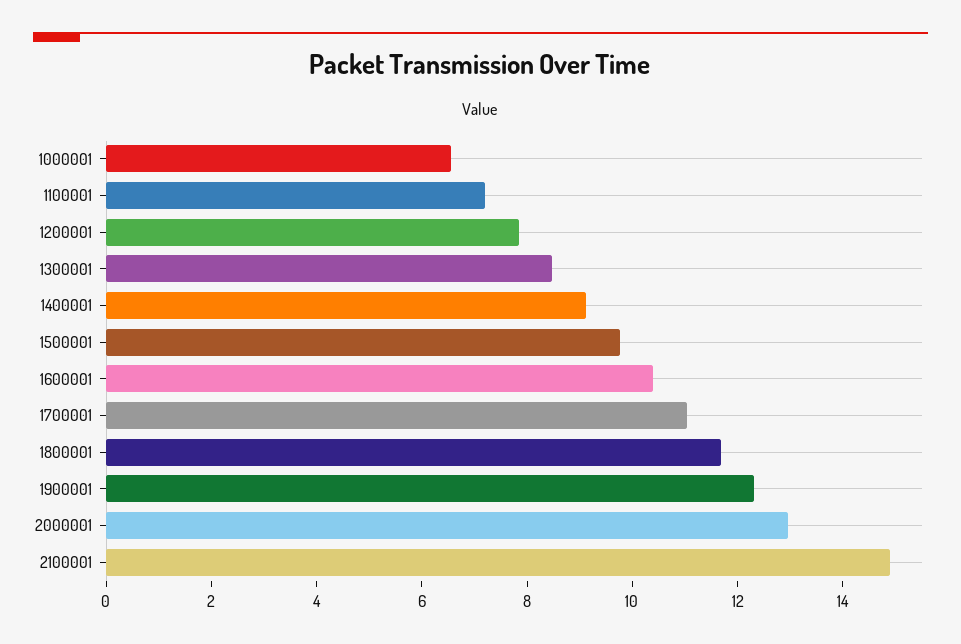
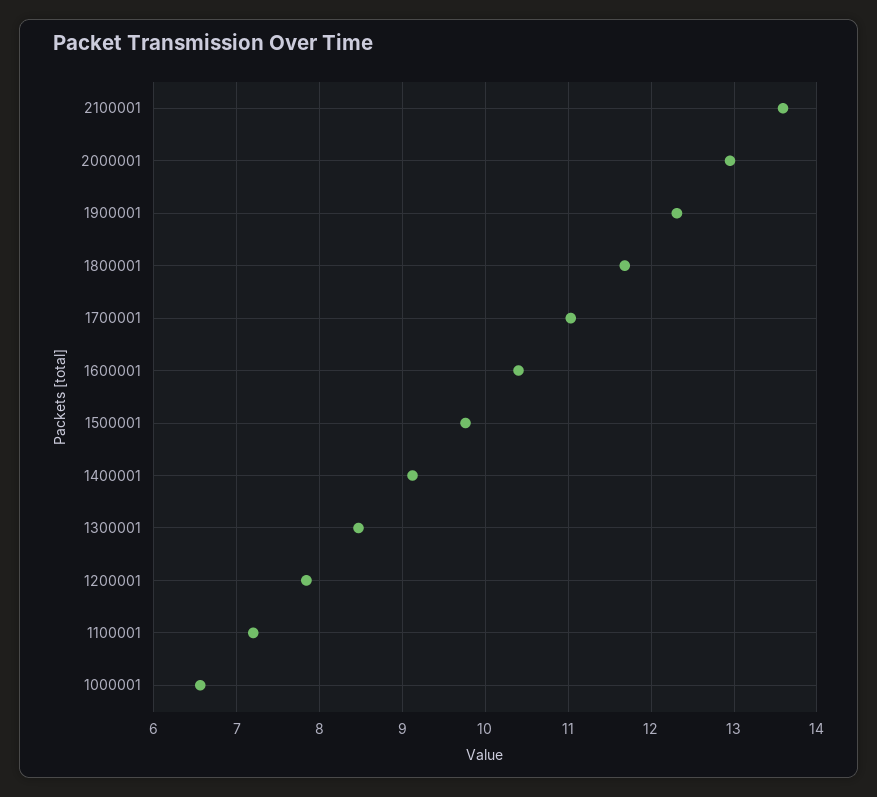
  {
    "1000001": 6.6,
    "1100001": 7.2,
    "1200001": 7.8,
    "1300001": 8.5,
    "1400001": 9.1,
    "1500001": 9.8,
    "1600001": 10.4,
    "1700001": 11,
    "1800001": 11.7,
    "1900001": 12.3,
    "2000001": 13,
-   "2100001": 15
+   "2100001": 13.6
  }

